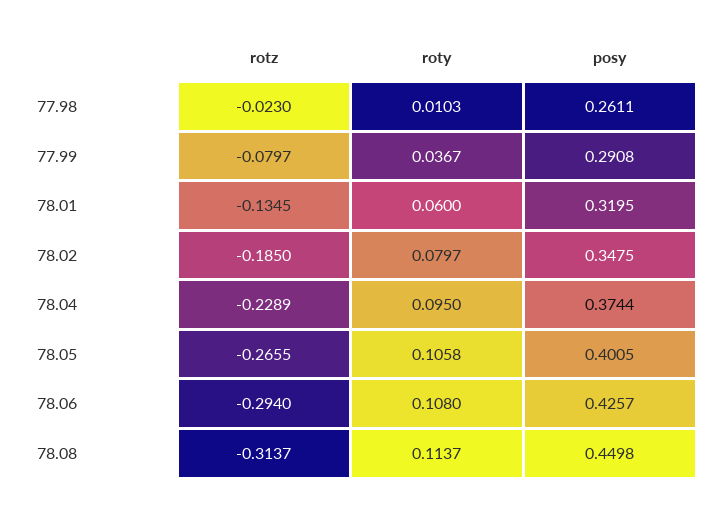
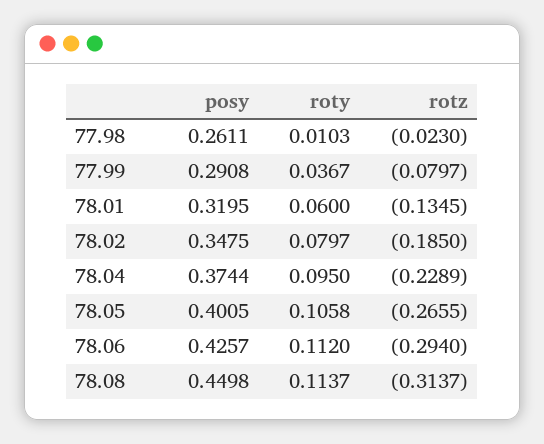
  {
    "rotz": {
      "77.98": -0.023,
      "77.99": -0.0797,
      "78.01": -0.1345,
      "78.02": -0.185,
      "78.04": -0.2289,
      "78.05": -0.2655,
      "78.06": -0.294,
      "78.08": -0.3137
    },
    "roty": {
      "77.98": 0.0103,
      "77.99": 0.0367,
      "78.01": 0.06,
      "78.02": 0.0797,
      "78.04": 0.095,
      "78.05": 0.1058,
-     "78.06": 0.108,
+     "78.06": 0.112,
      "78.08": 0.1137
    },
    "posy": {
      "77.98": 0.2611,
      "77.99": 0.2908,
      "78.01": 0.3195,
      "78.02": 0.3475,
      "78.04": 0.3744,
      "78.05": 0.4005,
      "78.06": 0.4257,
      "78.08": 0.4498
    }
  }

